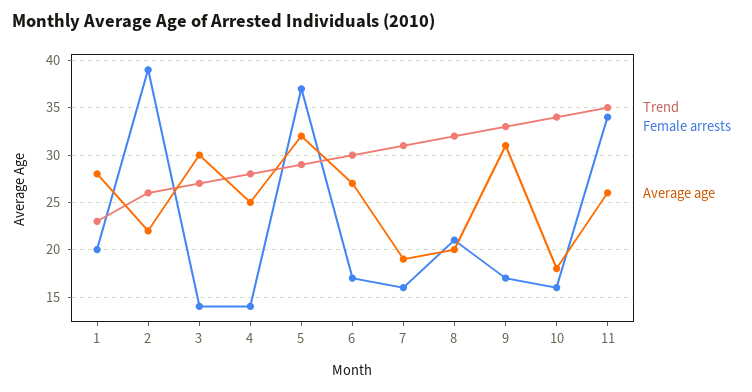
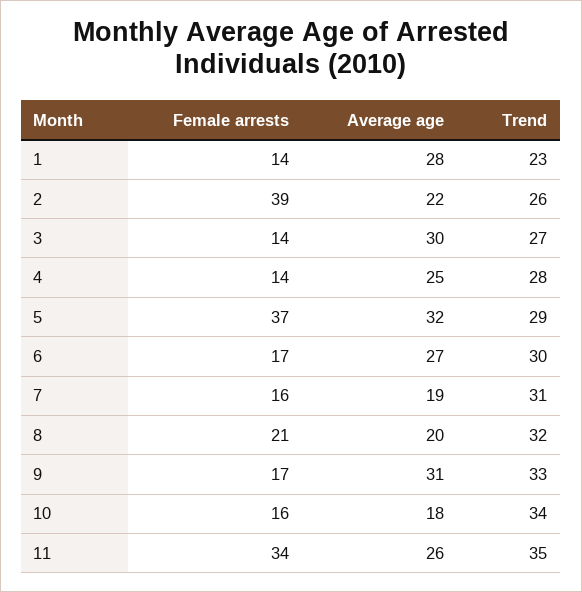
  {
    "Trend": {
      "1": 23,
      "2": 26,
      "3": 27,
      "4": 28,
      "5": 29,
      "6": 30,
      "7": 31,
      "8": 32,
      "9": 33,
      "10": 34,
      "11": 35
    },
    "Female arrests": {
-     "1": 20,
+     "1": 14,
      "2": 39,
      "3": 14,
      "4": 14,
      "5": 37,
      "6": 17,
      "7": 16,
      "8": 21,
      "9": 17,
      "10": 16,
      "11": 34
    },
    "Average age": {
      "1": 28,
      "2": 22,
      "3": 30,
      "4": 25,
      "5": 32,
      "6": 27,
      "7": 19,
      "8": 20,
      "9": 31,
      "10": 18,
      "11": 26
    }
  }

